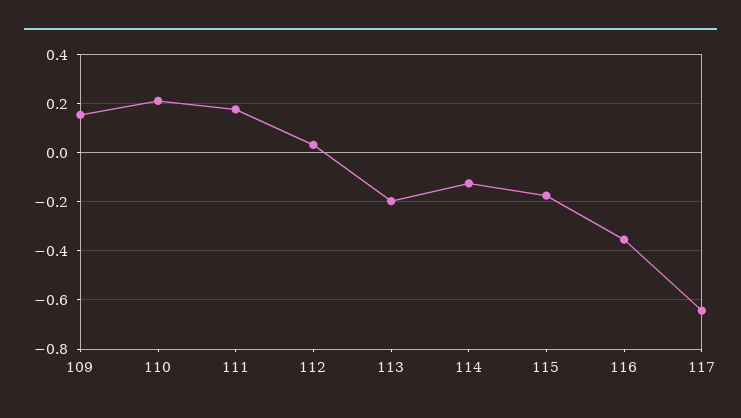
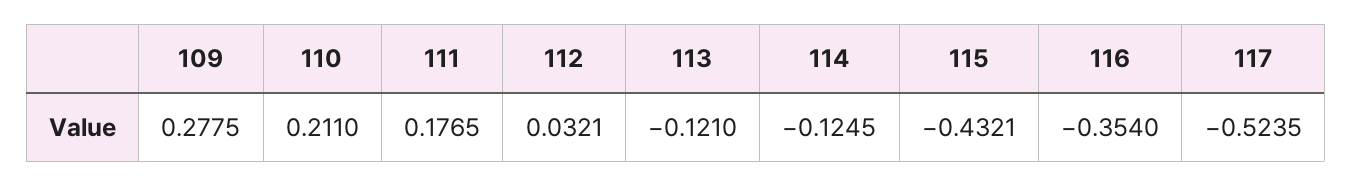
  {
-   "109": 0.15,
+   "109": 0.2775,
    "110": 0.211,
    "111": 0.1765,
    "112": 0.0321,
-   "113": -0.2,
+   "113": -0.121,
    "114": -0.1245,
-   "115": -0.175,
+   "115": -0.4321,
    "116": -0.354,
-   "117": -0.65
+   "117": -0.5235
  }

